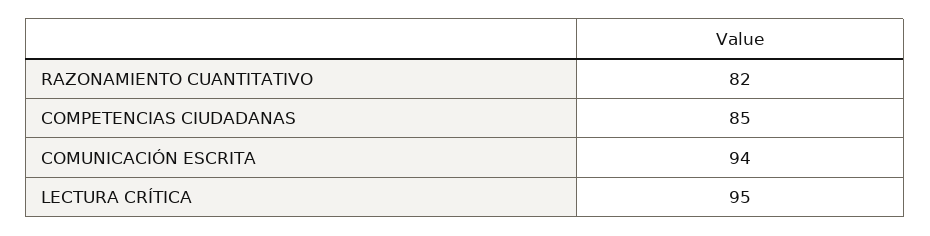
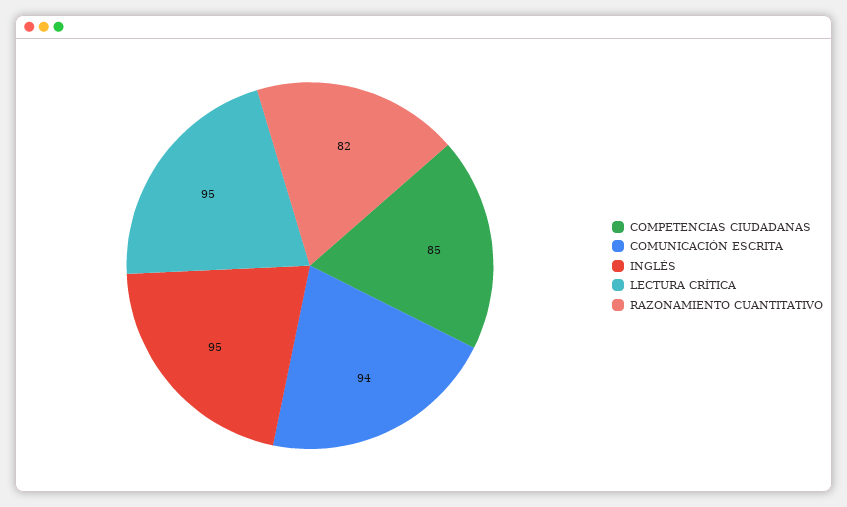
  {
    "RAZONAMIENTO CUANTITATIVO": 82,
    "COMPETENCIAS CIUDADANAS": 85,
    "COMUNICACIÓN ESCRITA": 94,
-   "LECTURA CRÍTICA": 95
+   "LECTURA CRÍTICA": 95,
+   "INGLÉS": 95
  }

